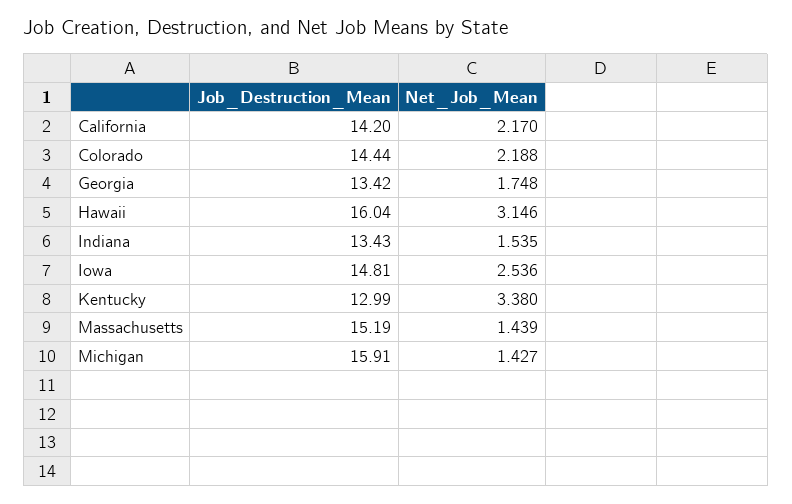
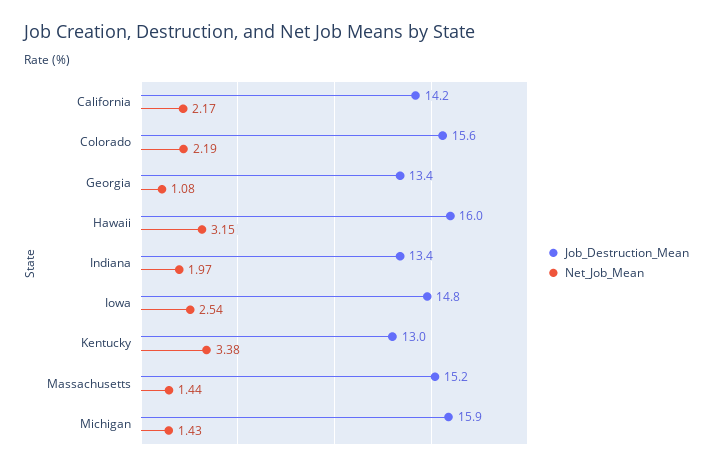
  {
    "Job_Destruction_Mean": {
      "California": 14.2,
-     "Colorado": 14.44,
+     "Colorado": 15.6,
      "Georgia": 13.42,
      "Hawaii": 16.04,
      "Indiana": 13.43,
      "Iowa": 14.81,
      "Kentucky": 12.99,
      "Massachusetts": 15.19,
      "Michigan": 15.91
    },
    "Net_Job_Mean": {
      "California": 2.17,
      "Colorado": 2.188,
-     "Georgia": 1.748,
+     "Georgia": 1.08,
      "Hawaii": 3.146,
-     "Indiana": 1.535,
+     "Indiana": 1.97,
      "Iowa": 2.536,
      "Kentucky": 3.38,
      "Massachusetts": 1.439,
      "Michigan": 1.427
    }
  }

